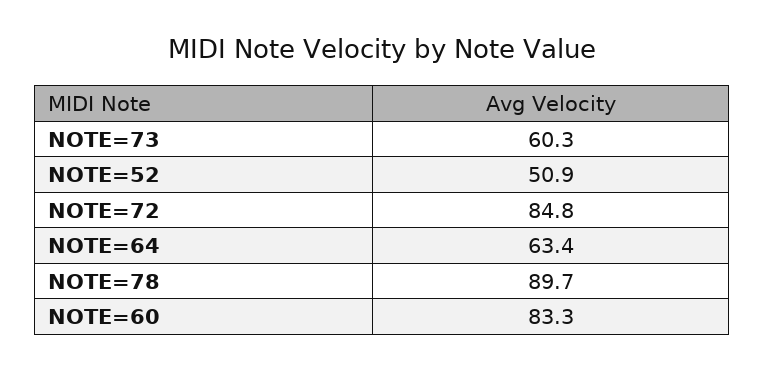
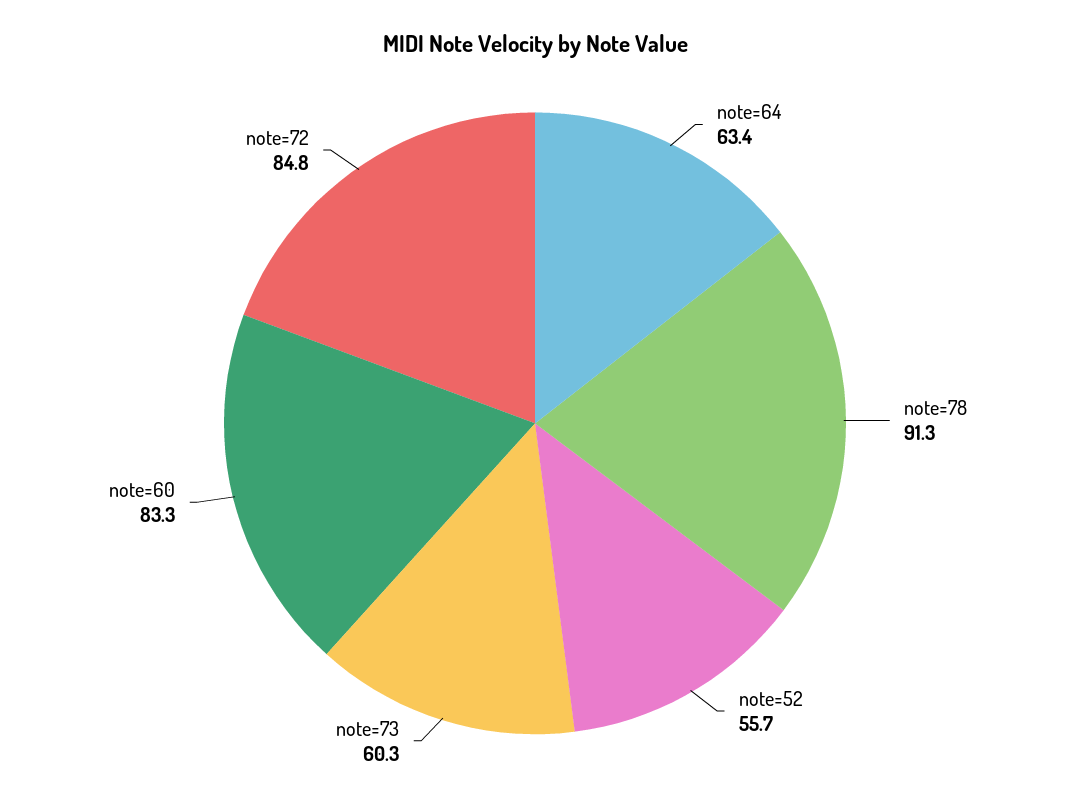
  {
    "NOTE=73": 60.3,
-   "NOTE=52": 50.9,
+   "NOTE=52": 55.7,
    "NOTE=72": 84.8,
    "NOTE=64": 63.4,
-   "NOTE=78": 89.7,
+   "NOTE=78": 91.3,
    "NOTE=60": 83.3
  }

